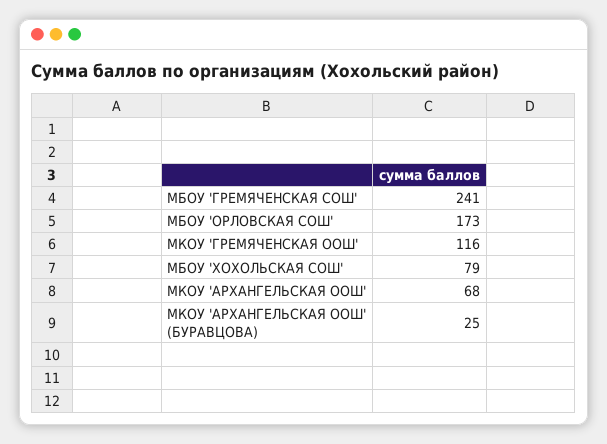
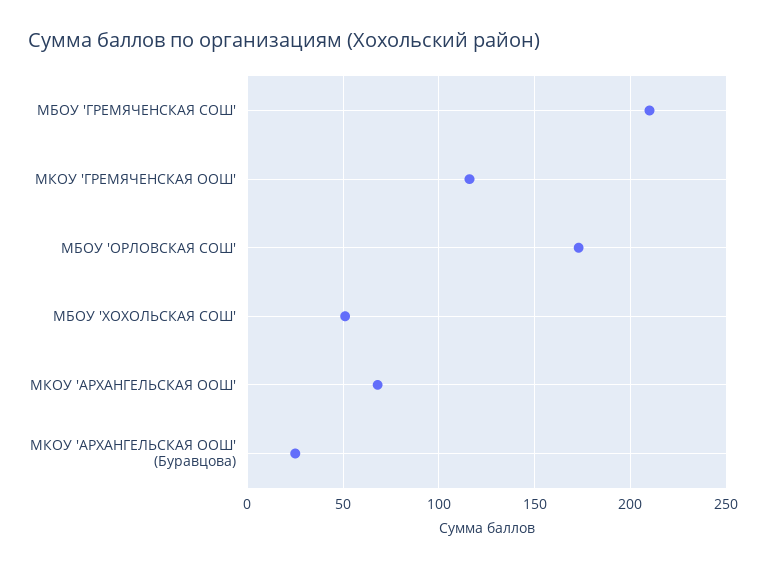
  {
-   "МБОУ 'ГРЕМЯЧЕНСКАЯ СОШ'": 241,
+   "МБОУ 'ГРЕМЯЧЕНСКАЯ СОШ'": 210,
    "МБОУ 'ОРЛОВСКАЯ СОШ'": 173,
    "МКОУ 'ГРЕМЯЧЕНСКАЯ ООШ'": 116,
-   "МБОУ 'ХОХОЛЬСКАЯ СОШ'": 79,
+   "МБОУ 'ХОХОЛЬСКАЯ СОШ'": 50,
    "МКОУ 'АРХАНГЕЛЬСКАЯ ООШ'": 68,
    "МКОУ 'АРХАНГЕЛЬСКАЯ ООШ' (БУРАВЦОВА)": 25
  }

